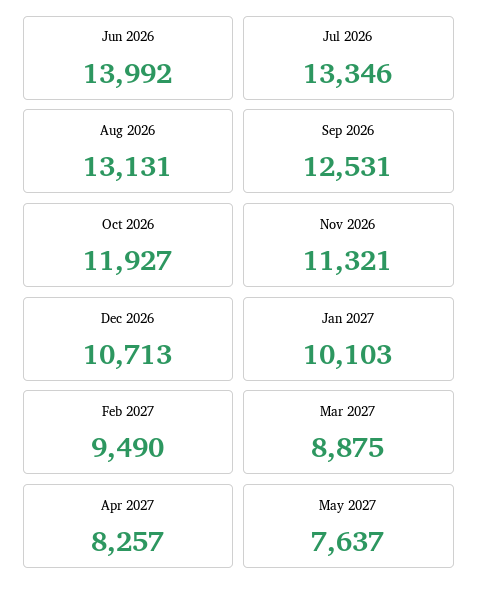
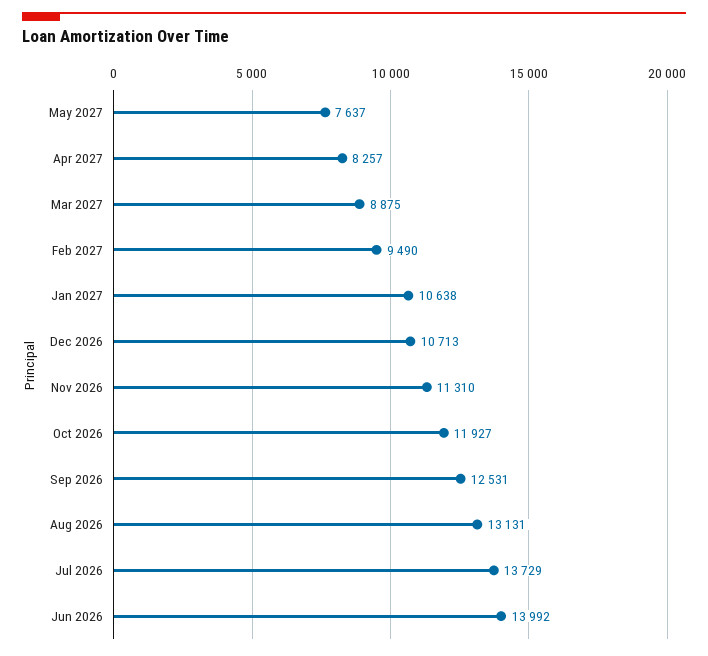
  {
    "Jun 2026": 13992,
-   "Jul 2026": 13346,
+   "Jul 2026": 13729,
    "Aug 2026": 13131,
    "Sep 2026": 12531,
    "Oct 2026": 11927,
-   "Nov 2026": 11321,
+   "Nov 2026": 11310,
    "Dec 2026": 10713,
-   "Jan 2027": 10103,
+   "Jan 2027": 10638,
    "Feb 2027": 9490,
    "Mar 2027": 8875,
    "Apr 2027": 8257,
    "May 2027": 7637
  }

